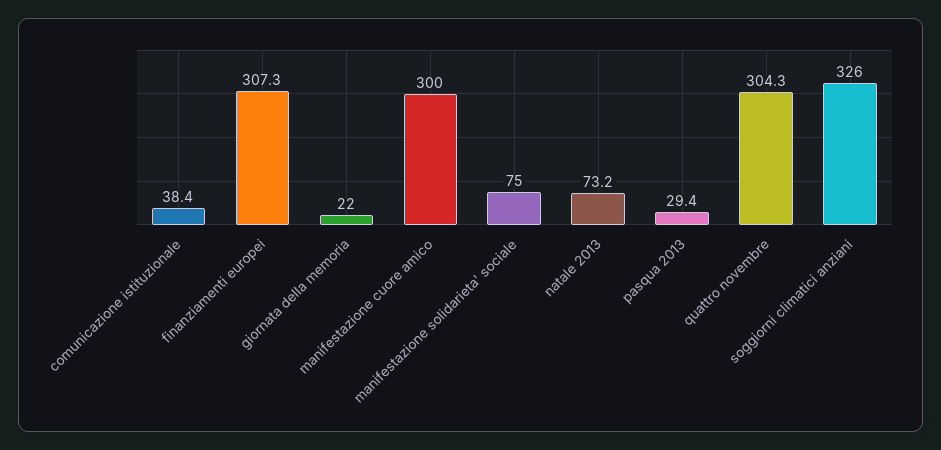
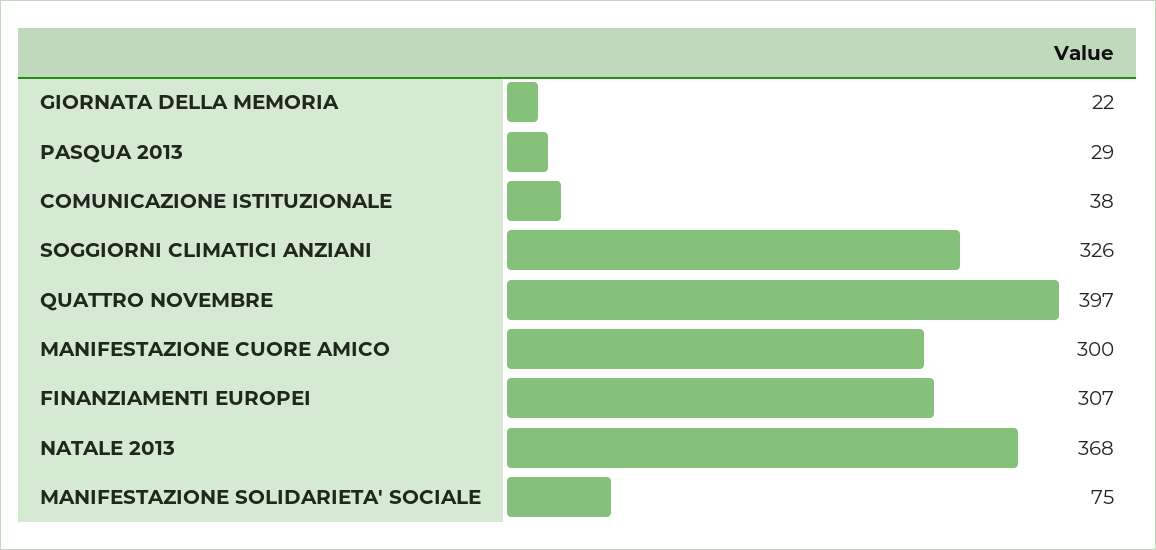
  {
    "comunicazione istituzionale": 38.4,
    "finanziamenti europei": 307.3,
    "giornata della memoria": 22,
    "manifestazione cuore amico": 300,
    "manifestazione solidarieta' sociale": 75,
-   "natale 2013": 73.2,
+   "natale 2013": 368,
    "pasqua 2013": 29.4,
-   "quattro novembre": 304.3,
+   "quattro novembre": 397,
    "soggiorni climatici anziani": 326
  }

